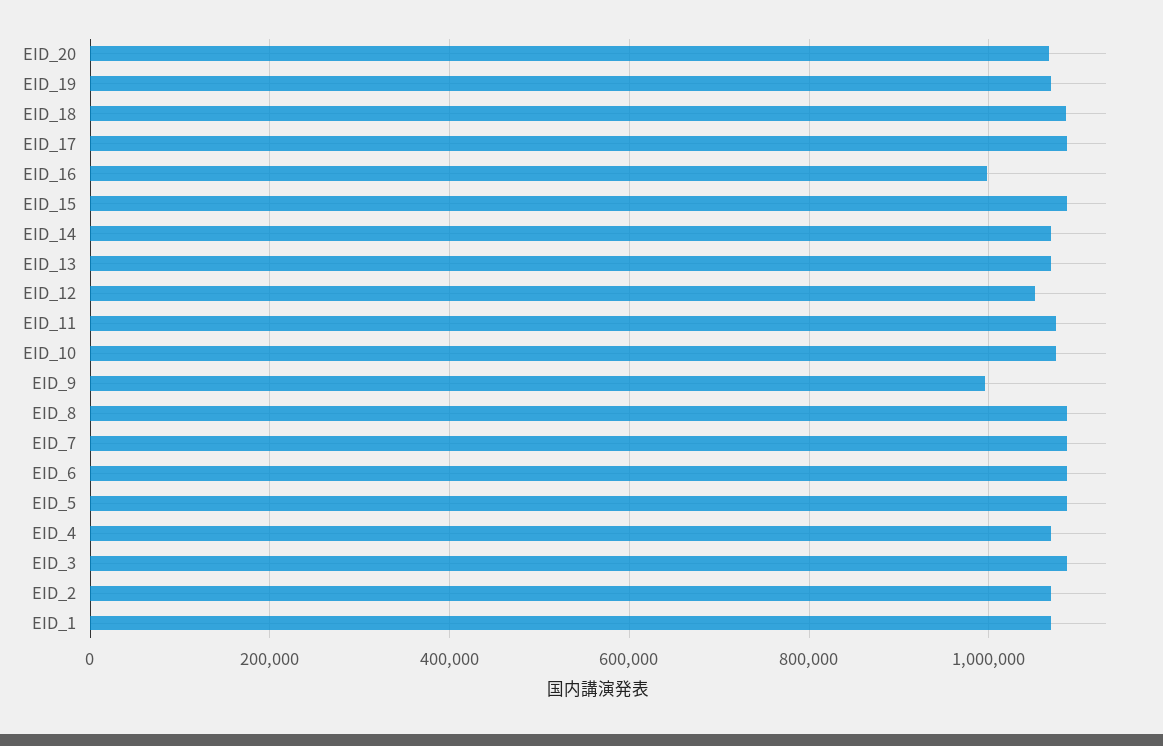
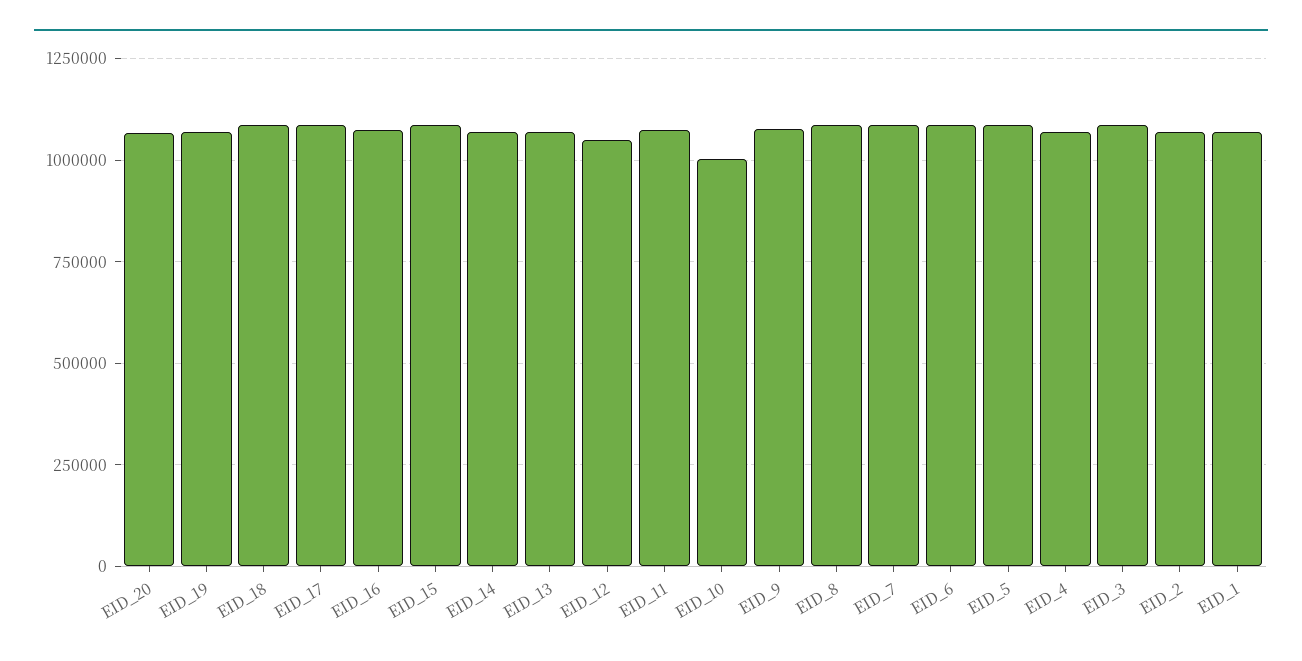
  {
    "EID_20": 1060000,
    "EID_19": 1060000,
    "EID_18": 1080000,
    "EID_17": 1080000,
-   "EID_16": 1000000,
+   "EID_16": 1075000,
    "EID_15": 1080000,
    "EID_14": 1060000,
    "EID_13": 1060000,
    "EID_12": 1060000,
    "EID_11": 1080000,
-   "EID_10": 1080000,
+   "EID_10": 1000000,
-   "EID_9": 1000000,
+   "EID_9": 1075000,
    "EID_8": 1080000,
    "EID_7": 1080000,
    "EID_6": 1080000,
    "EID_5": 1080000,
    "EID_4": 1060000,
    "EID_3": 1080000,
    "EID_2": 1060000,
    "EID_1": 1060000
  }

